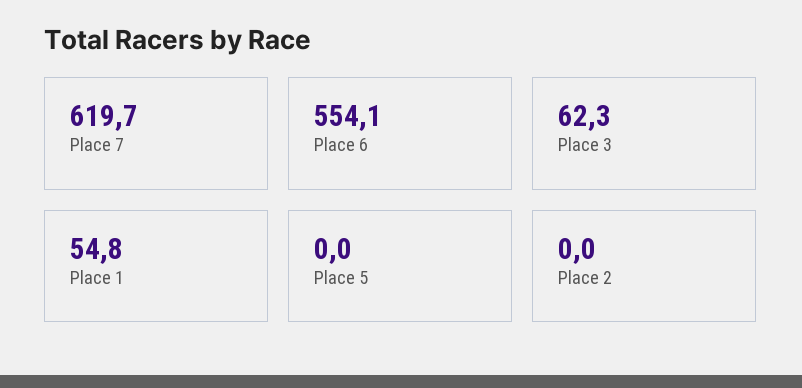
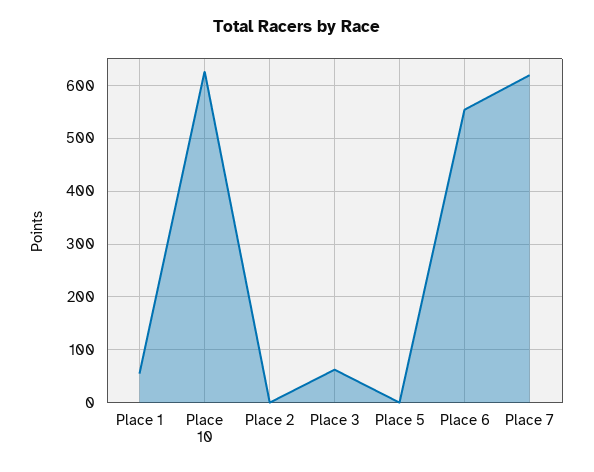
  {
    "Place 7": 619.7,
    "Place 6": 554.1,
    "Place 3": 62.3,
    "Place 1": 54.8,
    "Place 5": 0,
-   "Place 2": 0
+   "Place 2": 0,
+   "Place 10": 620
  }

